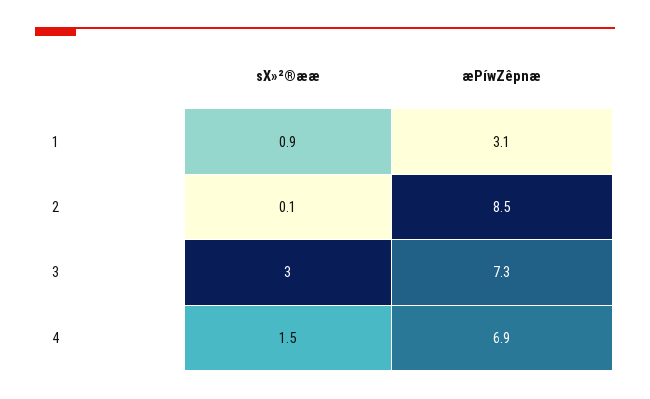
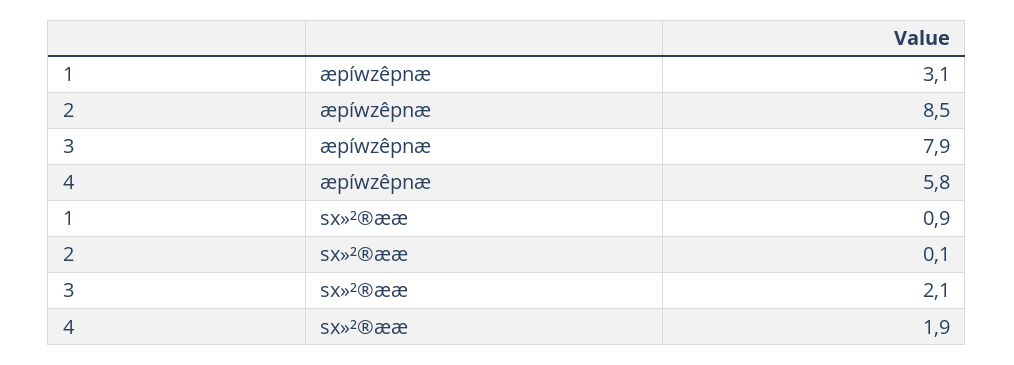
  {
    "sX»²®ææ": {
      "1": 0.9,
      "2": 0.1,
-     "3": 3,
+     "3": 2.1,
-     "4": 1.5
+     "4": 1.9
    },
    "æPíwZêpnæ": {
      "1": 3.1,
      "2": 8.5,
-     "3": 7.3,
+     "3": 7.9,
-     "4": 6.9
+     "4": 5.8
    }
  }

